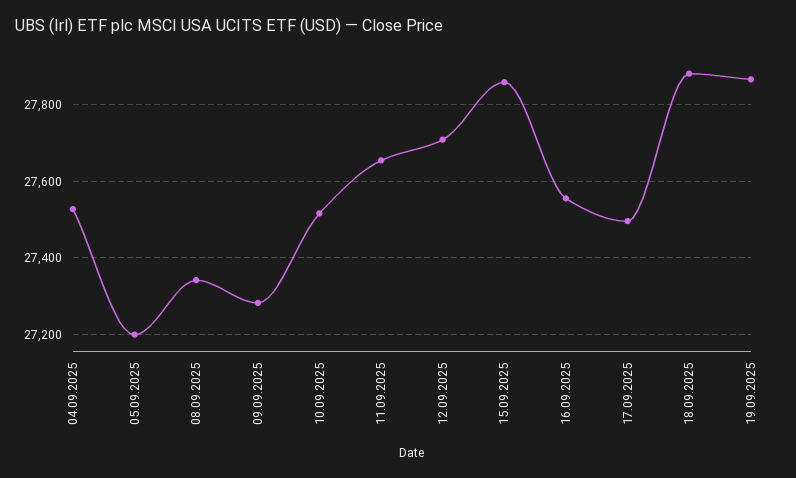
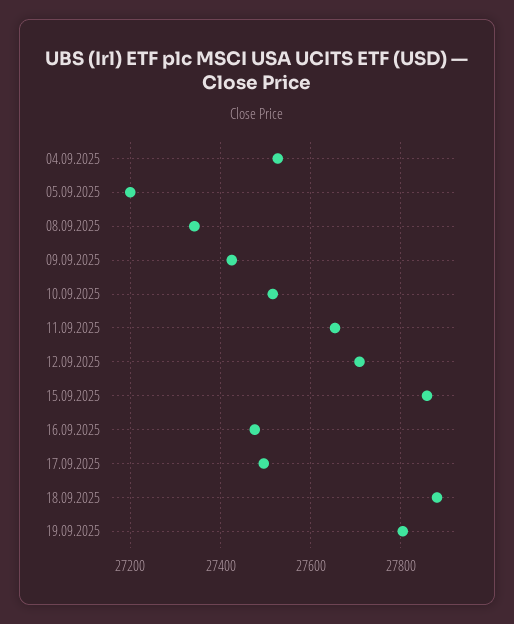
  {
    "04.09.2025": 27520,
    "05.09.2025": 27200,
    "08.09.2025": 27340,
-   "09.09.2025": 27280,
+   "09.09.2025": 27420,
    "10.09.2025": 27520,
    "11.09.2025": 27660,
    "12.09.2025": 27700,
    "15.09.2025": 27860,
-   "16.09.2025": 27560,
+   "16.09.2025": 27480,
    "17.09.2025": 27500,
    "18.09.2025": 27880,
-   "19.09.2025": 27860
+   "19.09.2025": 27800
  }

